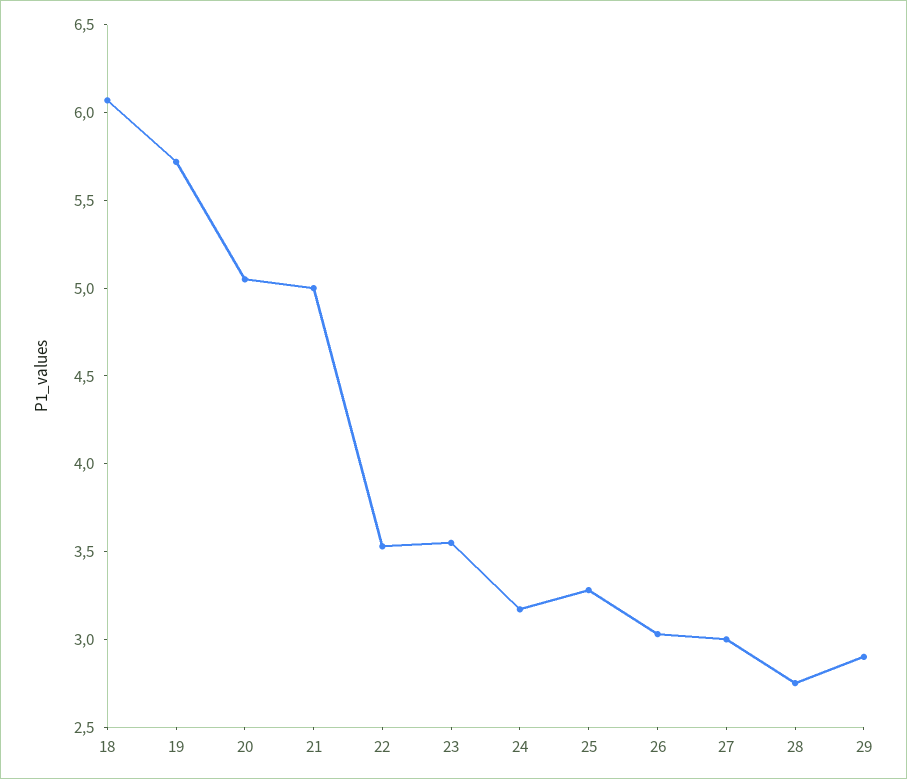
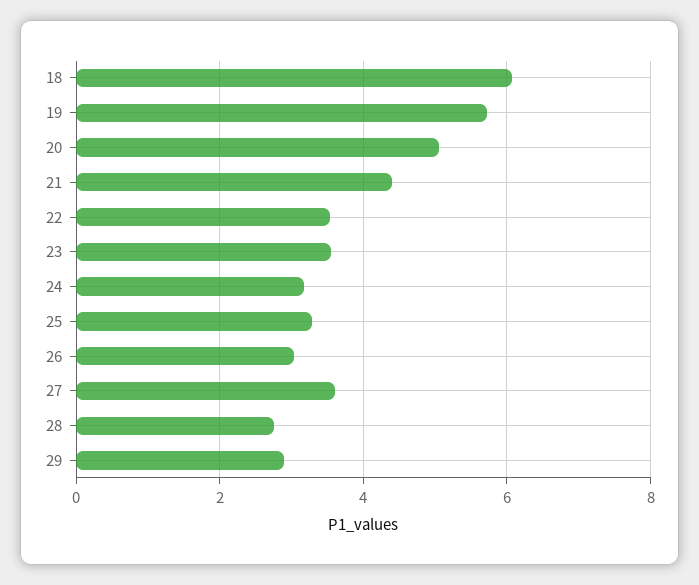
  {
    "18": 6.1,
    "19": 5.7,
    "20": 5.1,
-   "21": 5,
+   "21": 4.4,
    "22": 3.5,
    "23": 3.6,
    "24": 3.2,
    "25": 3.3,
    "26": 3,
-   "27": 3,
+   "27": 3.6,
    "28": 2.8,
    "29": 2.9
  }

